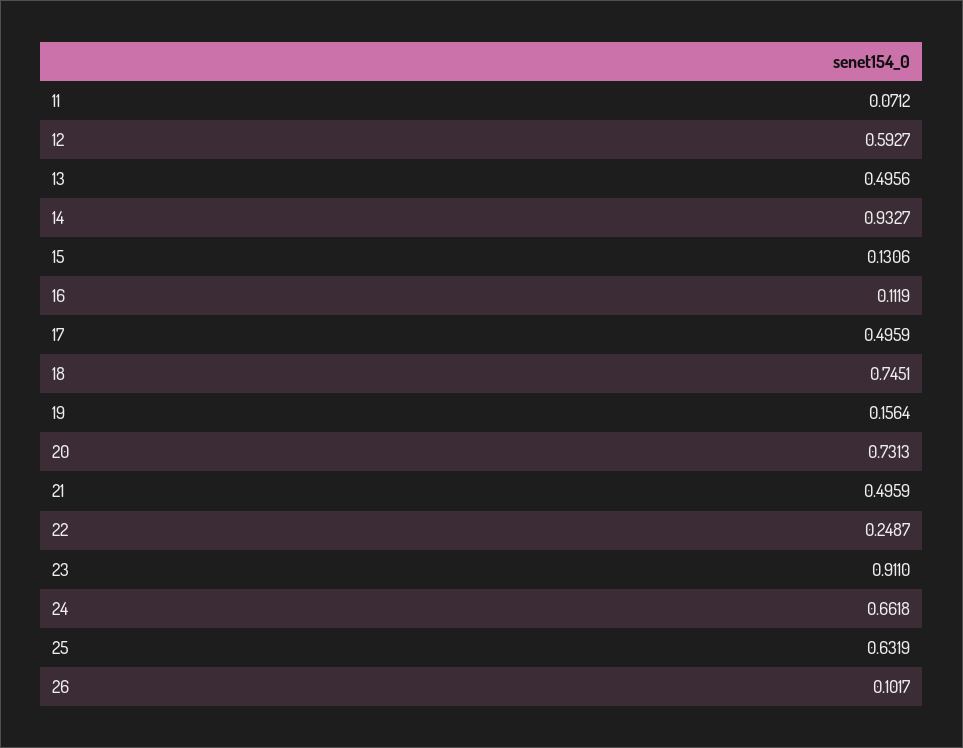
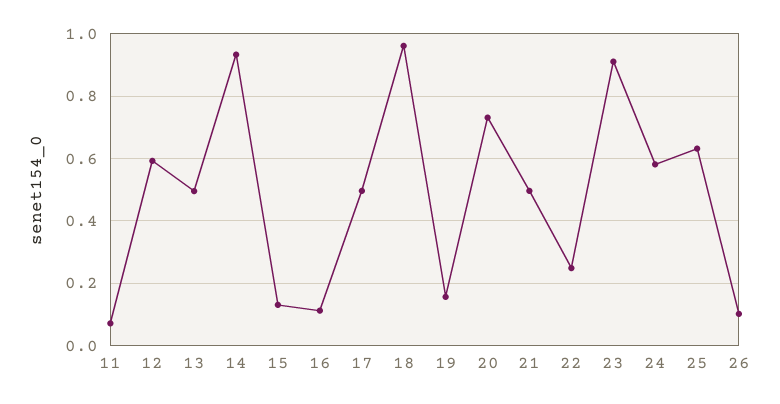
  {
    "11": 0.0712,
    "12": 0.5927,
    "13": 0.4956,
    "14": 0.9327,
    "15": 0.1306,
    "16": 0.1119,
    "17": 0.4959,
-   "18": 0.7451,
+   "18": 0.96,
    "19": 0.1564,
    "20": 0.7313,
    "21": 0.4959,
    "22": 0.2487,
    "23": 0.911,
-   "24": 0.6618,
+   "24": 0.58,
    "25": 0.6319,
    "26": 0.1017
  }

